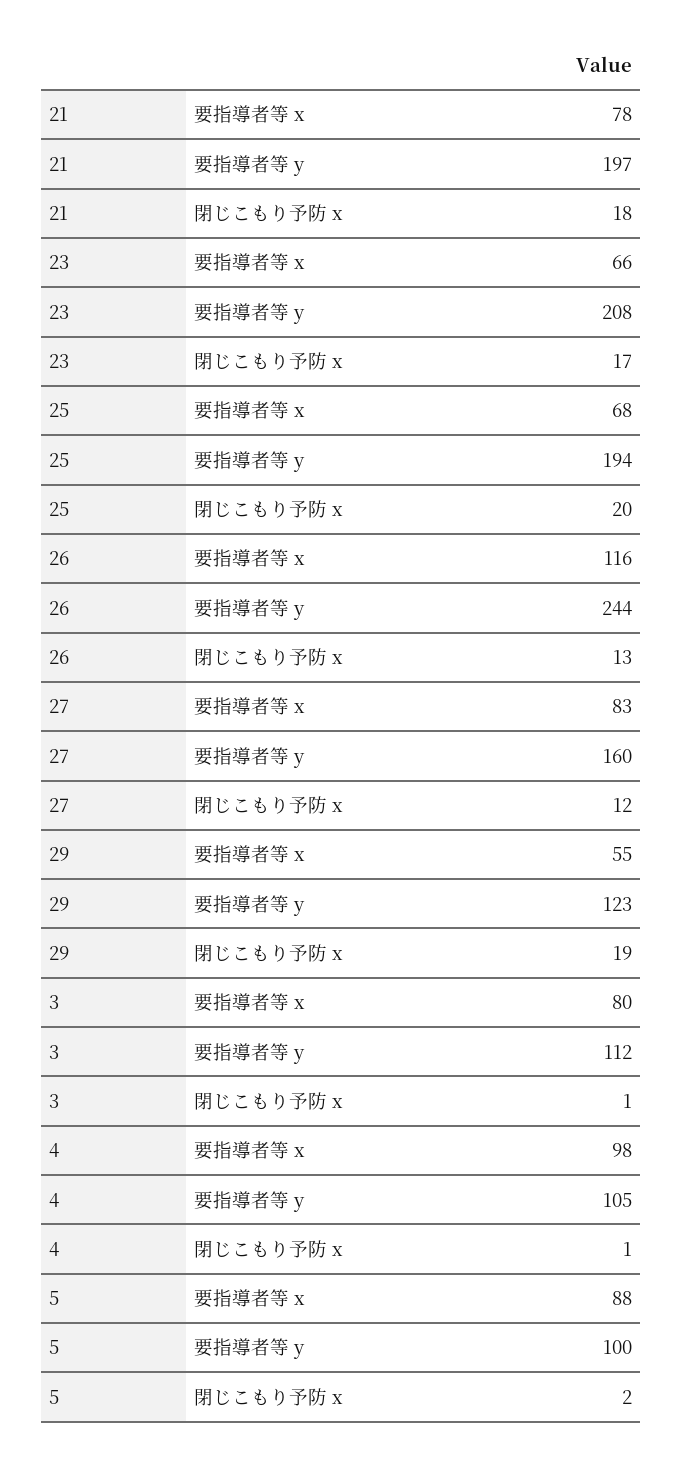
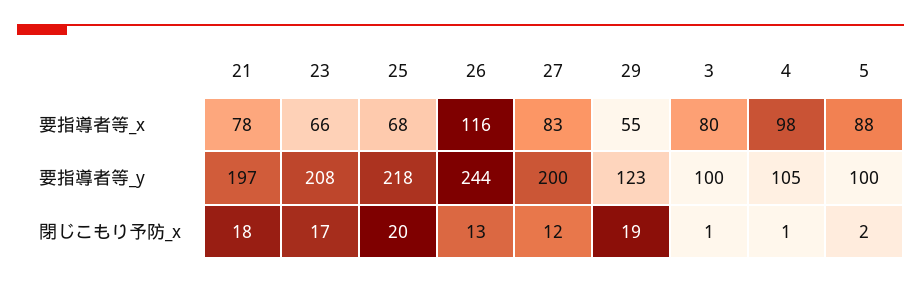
  {
    "21": {
      "要指導者等 x": 78,
      "要指導者等 y": 197,
      "閉じこもり予防 x": 18
    },
    "23": {
      "要指導者等 x": 66,
      "要指導者等 y": 208,
      "閉じこもり予防 x": 17
    },
    "25": {
      "要指導者等 x": 68,
-     "要指導者等 y": 194,
+     "要指導者等 y": 218,
      "閉じこもり予防 x": 20
    },
    "26": {
      "要指導者等 x": 116,
      "要指導者等 y": 244,
      "閉じこもり予防 x": 13
    },
    "27": {
      "要指導者等 x": 83,
-     "要指導者等 y": 160,
+     "要指導者等 y": 200,
      "閉じこもり予防 x": 12
    },
    "29": {
      "要指導者等 x": 55,
      "要指導者等 y": 123,
      "閉じこもり予防 x": 19
    },
    "3": {
      "要指導者等 x": 80,
-     "要指導者等 y": 112,
+     "要指導者等 y": 100,
      "閉じこもり予防 x": 1
    },
    "4": {
      "要指導者等 x": 98,
      "要指導者等 y": 105,
      "閉じこもり予防 x": 1
    },
    "5": {
      "要指導者等 x": 88,
      "要指導者等 y": 100,
      "閉じこもり予防 x": 2
    }
  }

